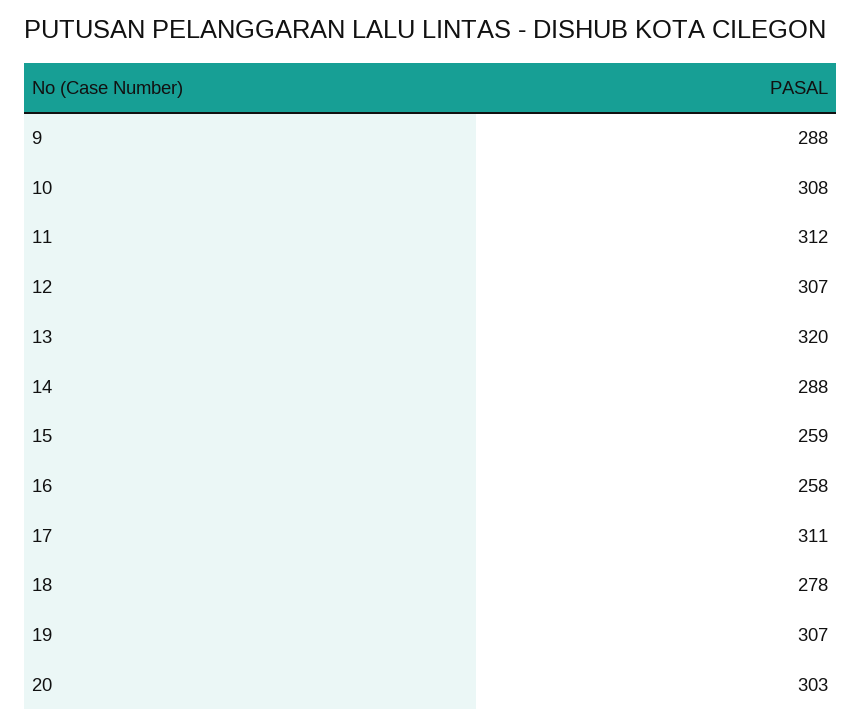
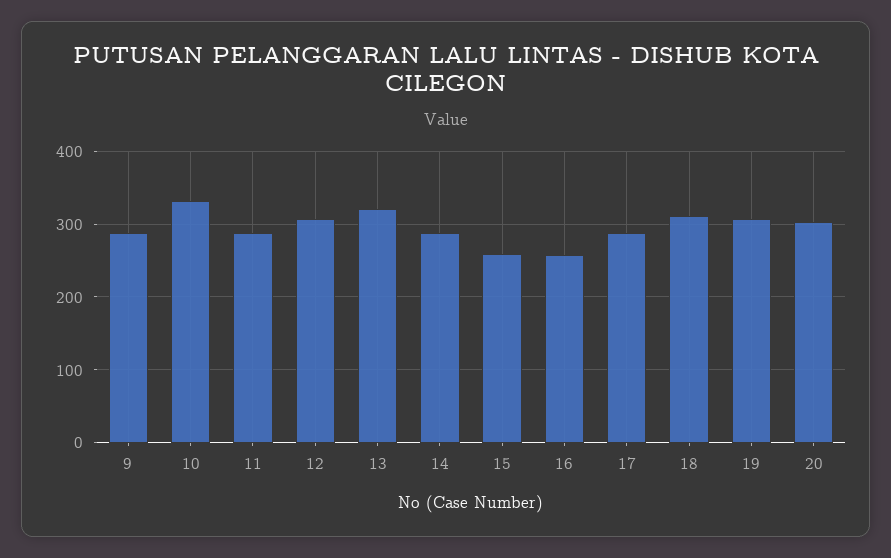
  {
    "9": 288,
-   "10": 308,
+   "10": 330,
-   "11": 312,
+   "11": 290,
    "12": 307,
    "13": 320,
    "14": 288,
    "15": 259,
    "16": 258,
-   "17": 311,
+   "17": 290,
-   "18": 278,
+   "18": 310,
    "19": 307,
    "20": 303
  }

